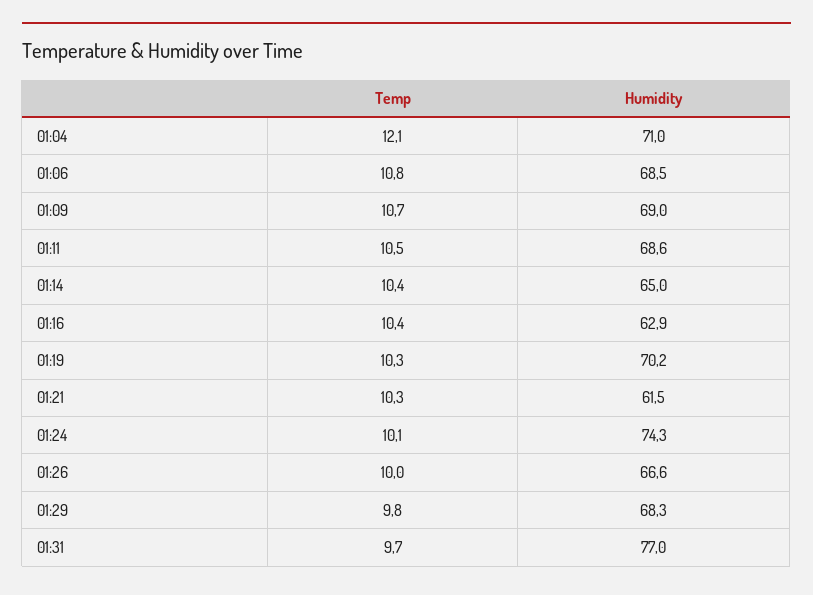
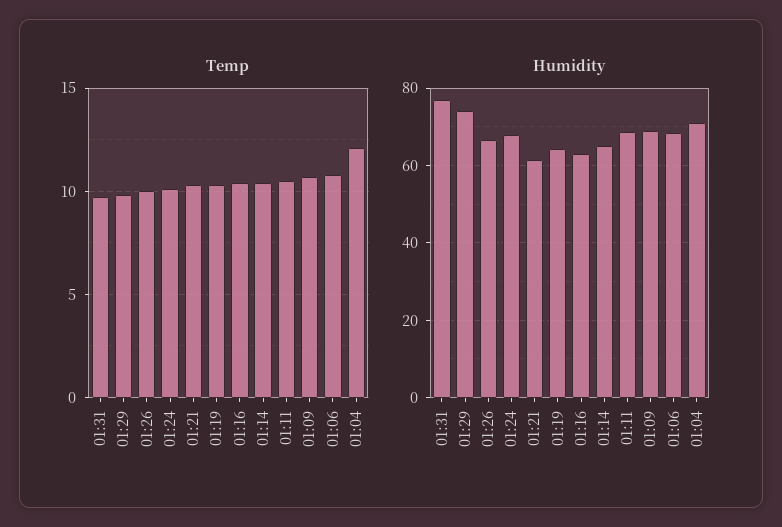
  {
    "Temp": {
      "01:04": 12.1,
      "01:06": 10.8,
      "01:09": 10.7,
      "01:11": 10.5,
      "01:14": 10.4,
      "01:16": 10.4,
      "01:19": 10.3,
      "01:21": 10.3,
      "01:24": 10.1,
      "01:26": 10,
      "01:29": 9.8,
      "01:31": 9.7
    },
    "Humidity": {
      "01:04": 71,
      "01:06": 68.5,
      "01:09": 69,
      "01:11": 68.6,
      "01:14": 65,
      "01:16": 62.9,
-     "01:19": 70.2,
+     "01:19": 64,
      "01:21": 61.5,
-     "01:24": 74.3,
+     "01:24": 68,
      "01:26": 66.6,
-     "01:29": 68.3,
+     "01:29": 74,
      "01:31": 77
    }
  }

